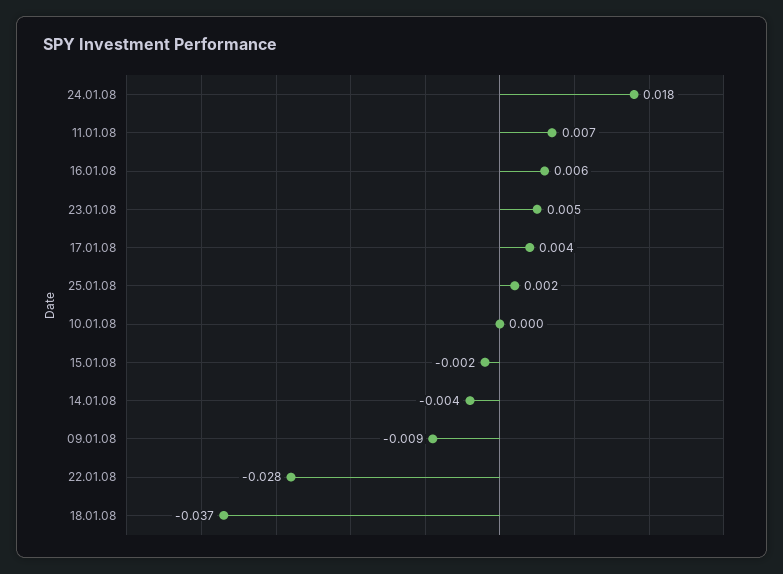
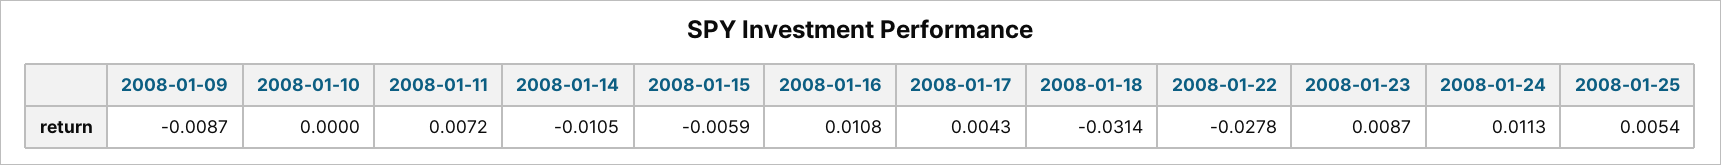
  {
-   "24.01.08": 0.018,
+   "24.01.08": 0.0113,
    "11.01.08": 0.0072,
-   "16.01.08": 0.006,
+   "16.01.08": 0.0108,
-   "23.01.08": 0.005,
+   "23.01.08": 0.0087,
    "17.01.08": 0.0043,
-   "25.01.08": 0.002,
+   "25.01.08": 0.0054,
    "10.01.08": 0,
-   "15.01.08": -0.002,
+   "15.01.08": -0.0059,
-   "14.01.08": -0.004,
+   "14.01.08": -0.0105,
    "09.01.08": -0.0087,
    "22.01.08": -0.0278,
-   "18.01.08": -0.037
+   "18.01.08": -0.0314
  }

